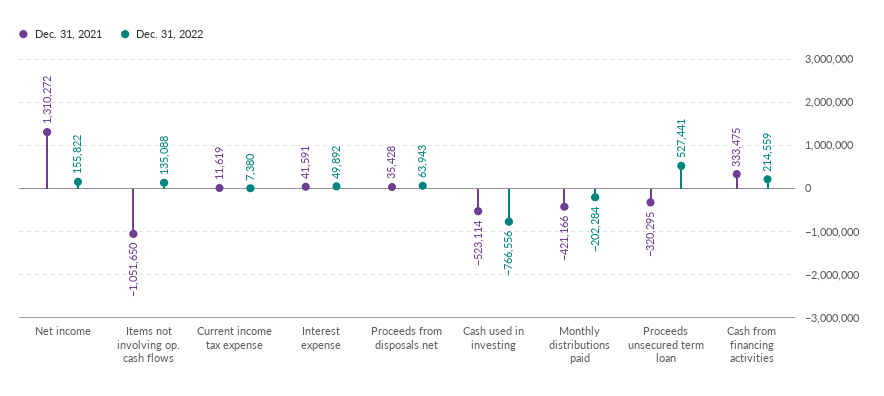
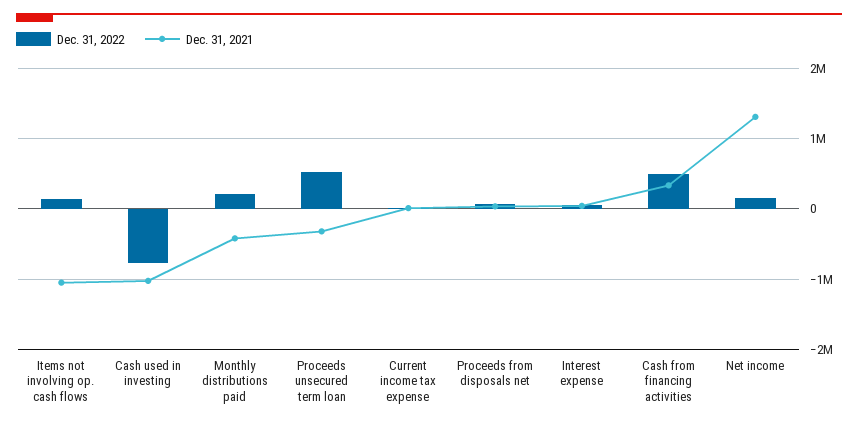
  {
    "Dec. 31, 2021": {
      "Net income": 1310272,
      "Items not involving op. cash flows": -1051650,
      "Current income tax expense": 11619,
      "Interest expense": 41591,
      "Proceeds from disposals net": 35428,
-     "Cash used in investing": -523114,
+     "Cash used in investing": -1000000,
      "Monthly distributions paid": -421166,
      "Proceeds unsecured term loan": -320295,
      "Cash from financing activities": 333475
    },
    "Dec. 31, 2022": {
      "Net income": 155822,
      "Items not involving op. cash flows": 135088,
      "Current income tax expense": 7380,
      "Interest expense": 49892,
      "Proceeds from disposals net": 63943,
      "Cash used in investing": -766556,
-     "Monthly distributions paid": -202284,
+     "Monthly distributions paid": 200000,
      "Proceeds unsecured term loan": 527441,
-     "Cash from financing activities": 214559
+     "Cash from financing activities": 500000
    }
  }

